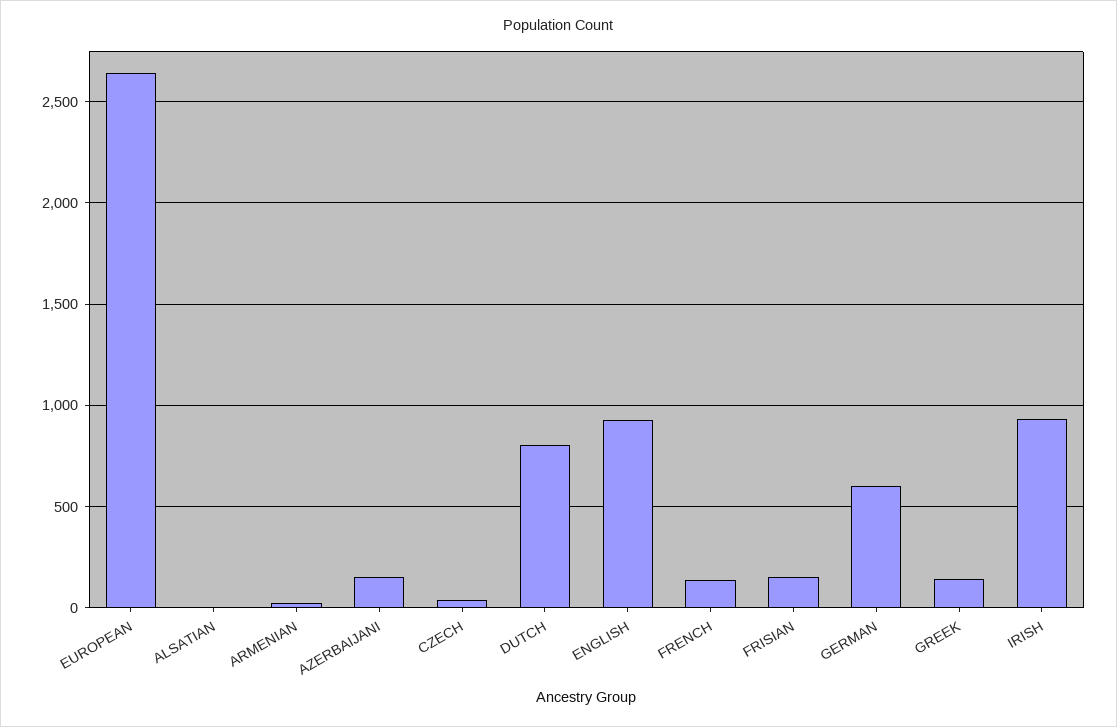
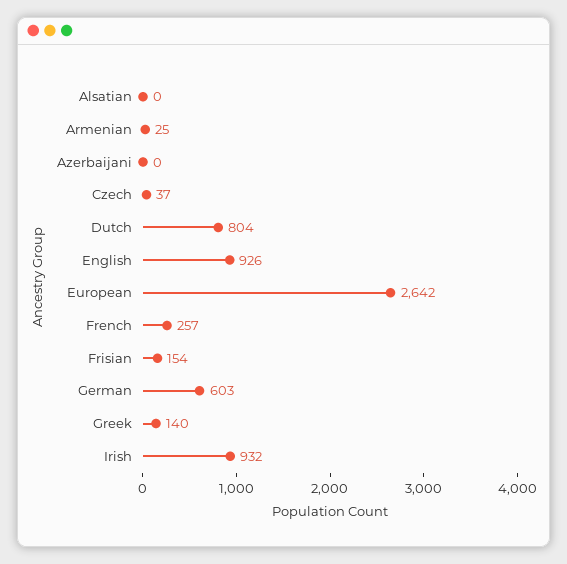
  {
    "EUROPEAN": 2642,
    "ALSATIAN": 0,
    "ARMENIAN": 25,
-   "AZERBAIJANI": 150,
+   "AZERBAIJANI": 0,
    "CZECH": 37,
    "DUTCH": 804,
    "ENGLISH": 926,
-   "FRENCH": 150,
+   "FRENCH": 257,
    "FRISIAN": 154,
    "GERMAN": 603,
    "GREEK": 140,
    "IRISH": 932
  }

